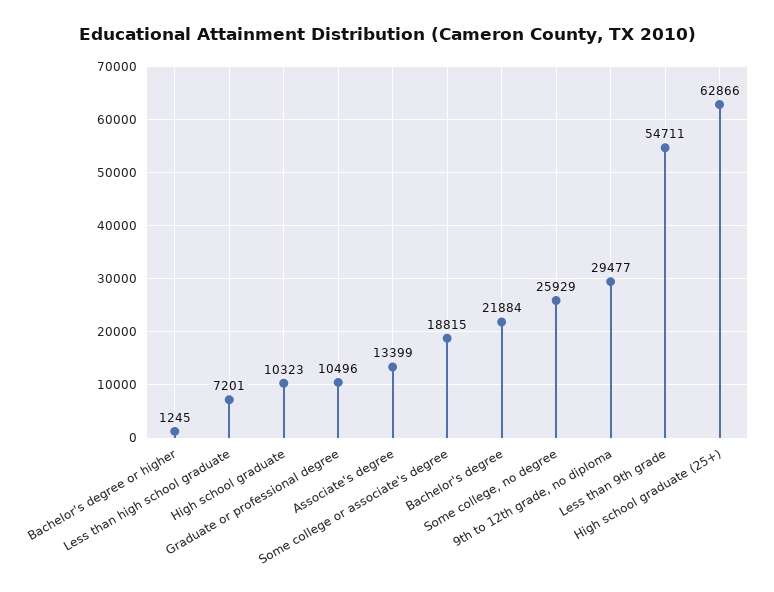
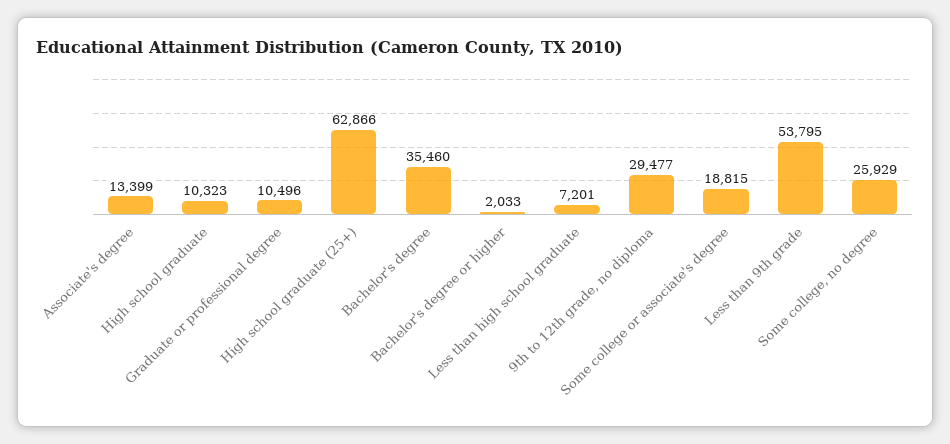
  {
-   "Bachelor's degree or higher": 1245,
+   "Bachelor's degree or higher": 2033,
    "Less than high school graduate": 7201,
    "High school graduate": 10323,
    "Graduate or professional degree": 10496,
    "Associate's degree": 13399,
    "Some college or associate's degree": 18815,
-   "Bachelor's degree": 21884,
+   "Bachelor's degree": 35460,
    "Some college, no degree": 25929,
    "9th to 12th grade, no diploma": 29477,
-   "Less than 9th grade": 54711,
+   "Less than 9th grade": 53795,
    "High school graduate (25+)": 62866
  }

